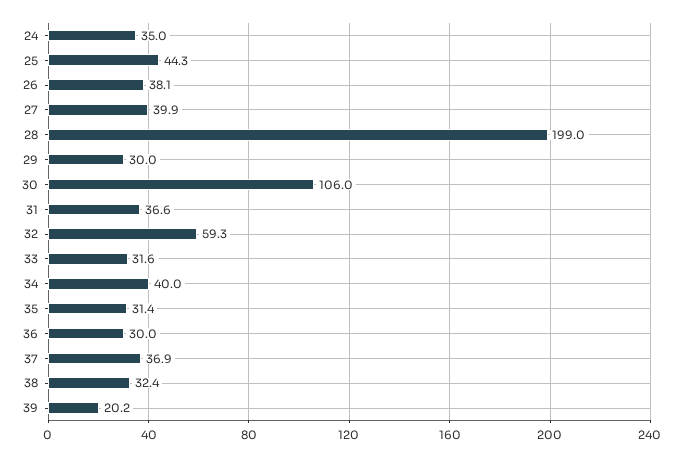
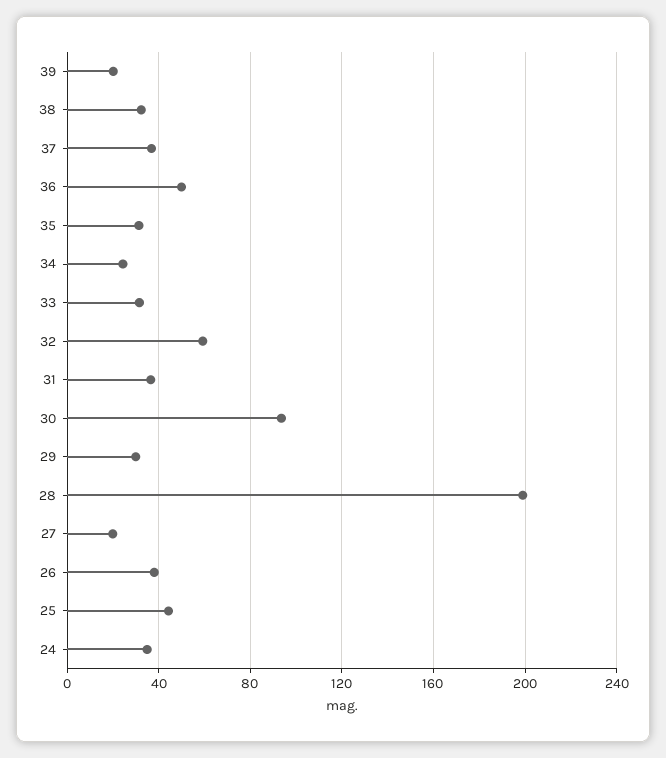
  {
    "24": 35,
    "25": 44.3,
    "26": 38.1,
-   "27": 39.9,
+   "27": 20,
    "28": 199,
    "29": 30,
-   "30": 106,
+   "30": 95,
    "31": 36.6,
    "32": 59.3,
    "33": 31.6,
-   "34": 40,
+   "34": 25,
    "35": 31.4,
-   "36": 30,
+   "36": 50,
    "37": 36.9,
    "38": 32.4,
    "39": 20.2
  }

